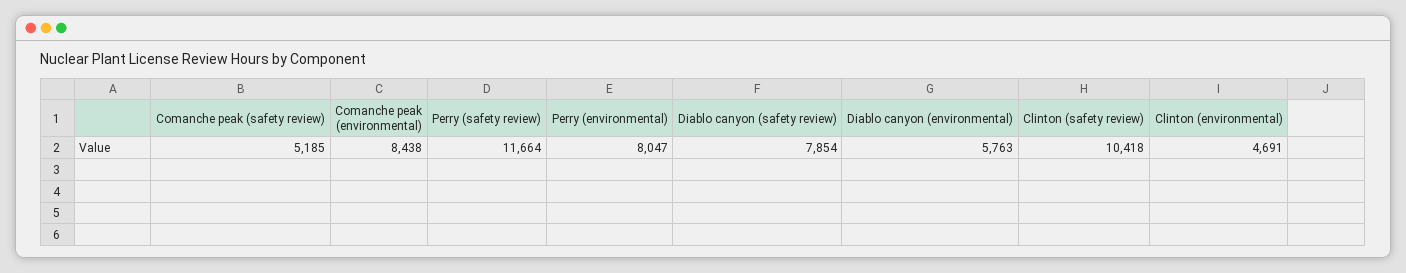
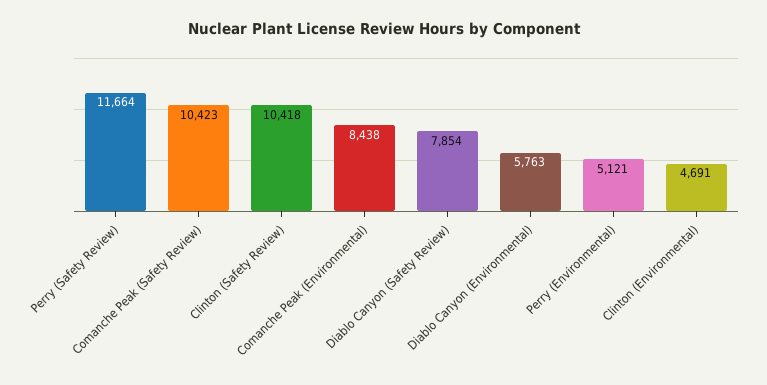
  {
-   "Comanche peak (safety review)": 5185,
+   "Comanche peak (safety review)": 10423,
    "Comanche peak (environmental)": 8438,
    "Perry (safety review)": 11664,
-   "Perry (environmental)": 8047,
+   "Perry (environmental)": 5121,
    "Diablo canyon (safety review)": 7854,
    "Diablo canyon (environmental)": 5763,
    "Clinton (safety review)": 10418,
    "Clinton (environmental)": 4691
  }

